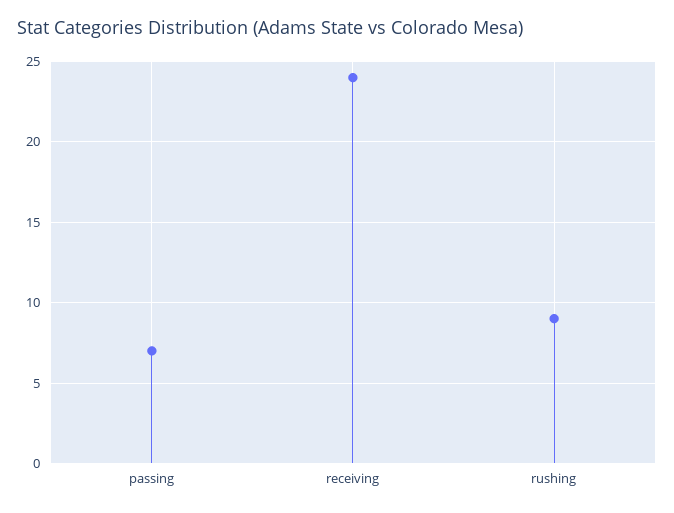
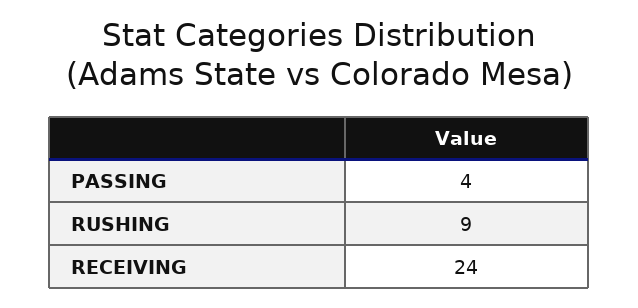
  {
-   "passing": 7,
+   "passing": 4,
    "receiving": 24,
    "rushing": 9
  }

